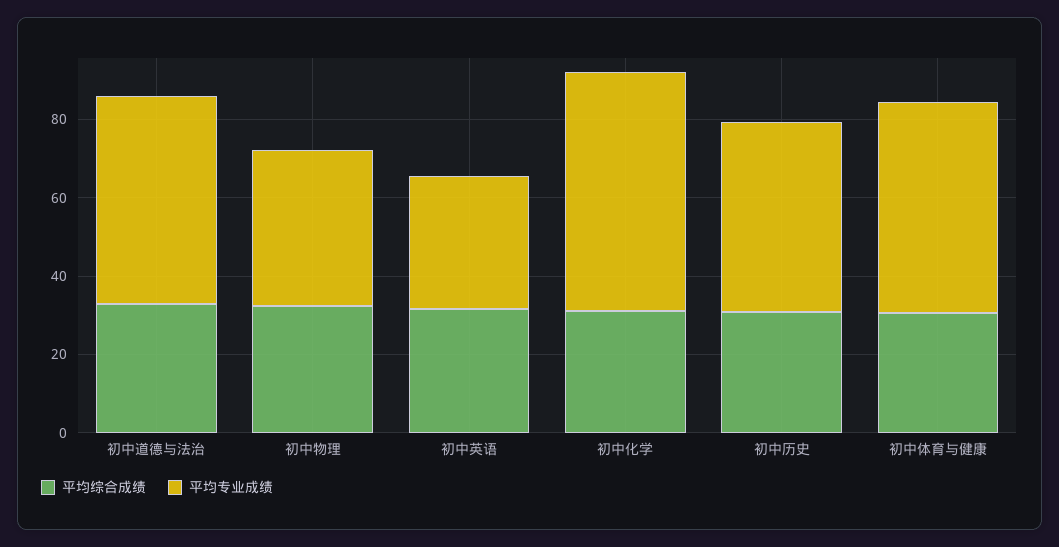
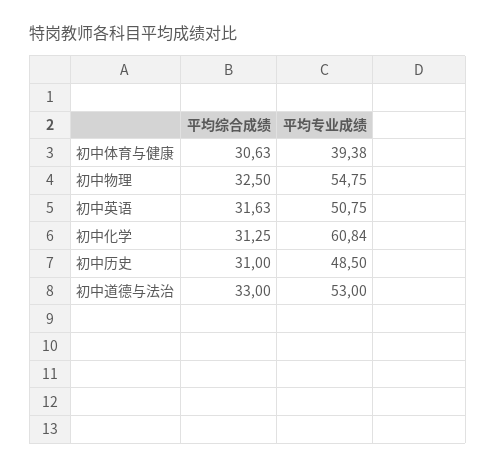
  {
    "平均综合成绩": {
      "初中道德与法治": 33,
      "初中物理": 32.5,
      "初中英语": 31.63,
      "初中化学": 31.25,
      "初中历史": 31,
      "初中体育与健康": 30.63
    },
    "平均专业成绩": {
      "初中道德与法治": 53,
-     "初中物理": 40,
+     "初中物理": 54.75,
-     "初中英语": 35,
+     "初中英语": 50.75,
      "初中化学": 60.84,
      "初中历史": 48.5,
-     "初中体育与健康": 55
+     "初中体育与健康": 39.38
    }
  }

